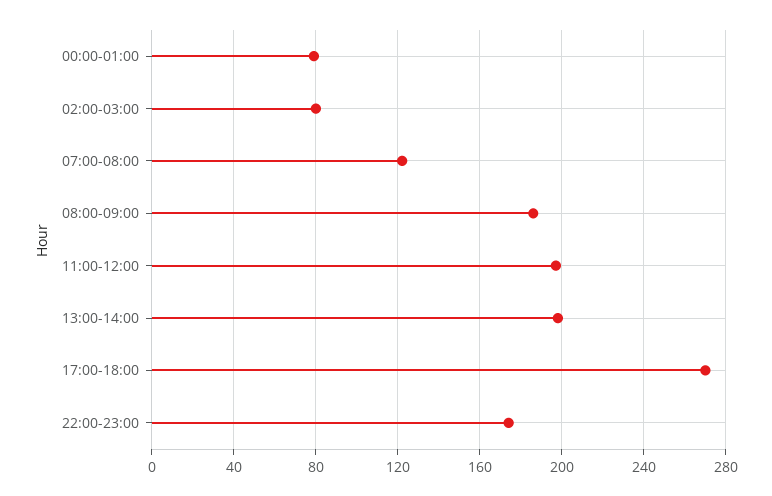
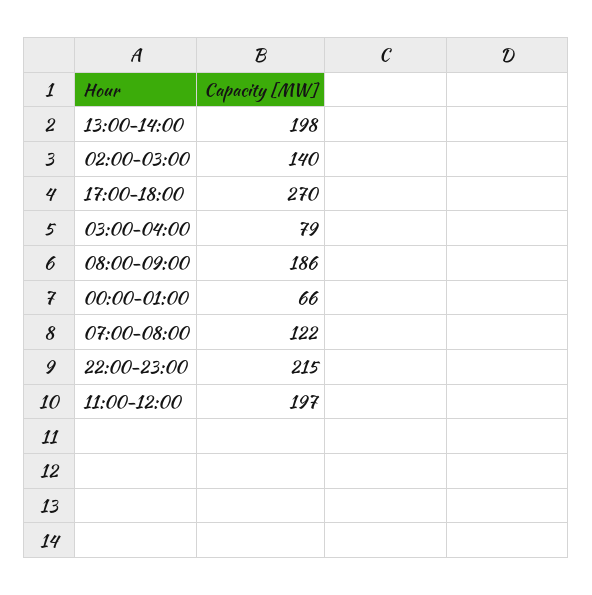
  {
-   "00:00-01:00": 80,
+   "00:00-01:00": 66,
-   "02:00-03:00": 80,
+   "02:00-03:00": 140,
    "07:00-08:00": 122,
    "08:00-09:00": 186,
    "11:00-12:00": 197,
    "13:00-14:00": 198,
    "17:00-18:00": 270,
-   "22:00-23:00": 175
+   "22:00-23:00": 215,
+   "03:00-04:00": 79
  }

